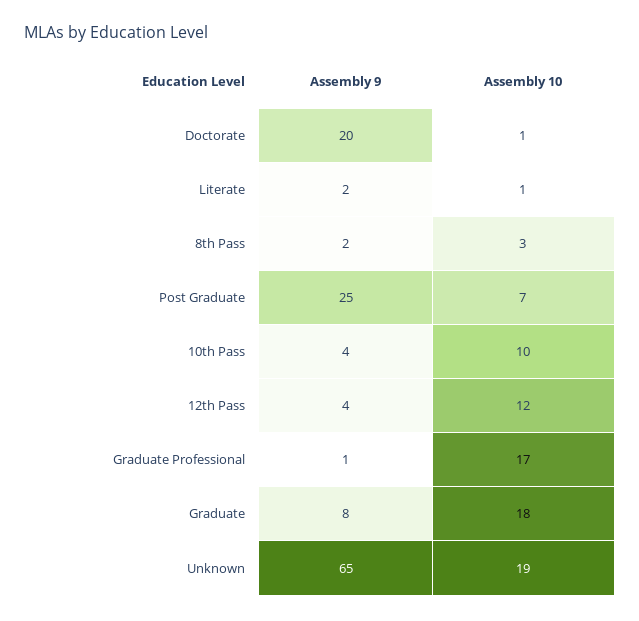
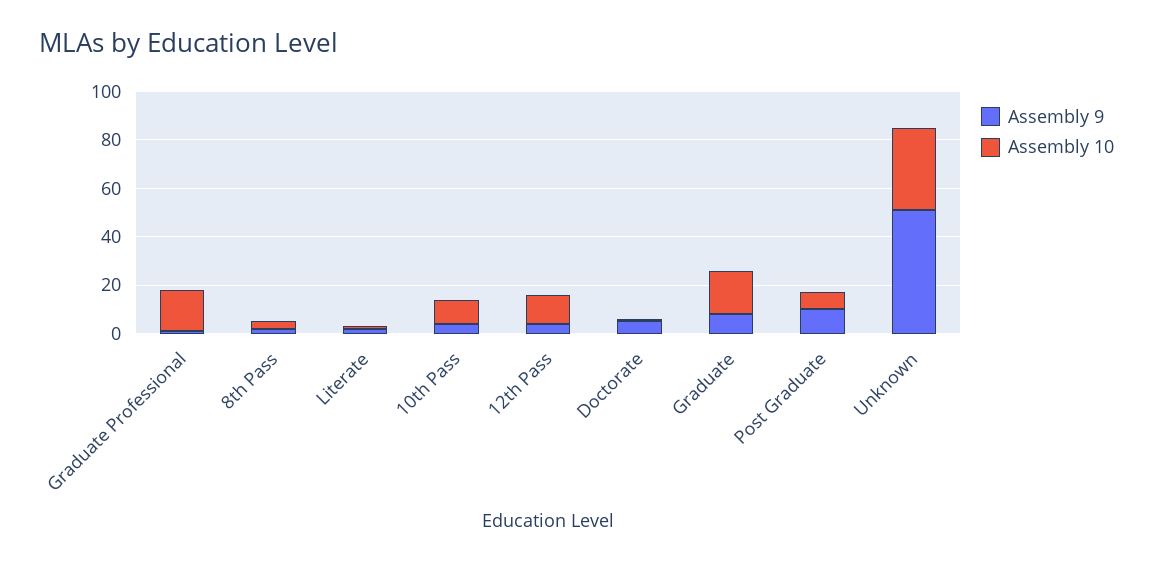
  {
    "Assembly 9": {
-     "Doctorate": 20,
+     "Doctorate": 5,
      "Literate": 2,
      "8th Pass": 2,
-     "Post Graduate": 25,
+     "Post Graduate": 10,
      "10th Pass": 4,
      "12th Pass": 4,
      "Graduate Professional": 1,
      "Graduate": 8,
-     "Unknown": 65
+     "Unknown": 50
    },
    "Assembly 10": {
      "Doctorate": 1,
      "Literate": 1,
      "8th Pass": 3,
      "Post Graduate": 7,
      "10th Pass": 10,
      "12th Pass": 12,
      "Graduate Professional": 17,
      "Graduate": 18,
-     "Unknown": 19
+     "Unknown": 35
    }
  }

